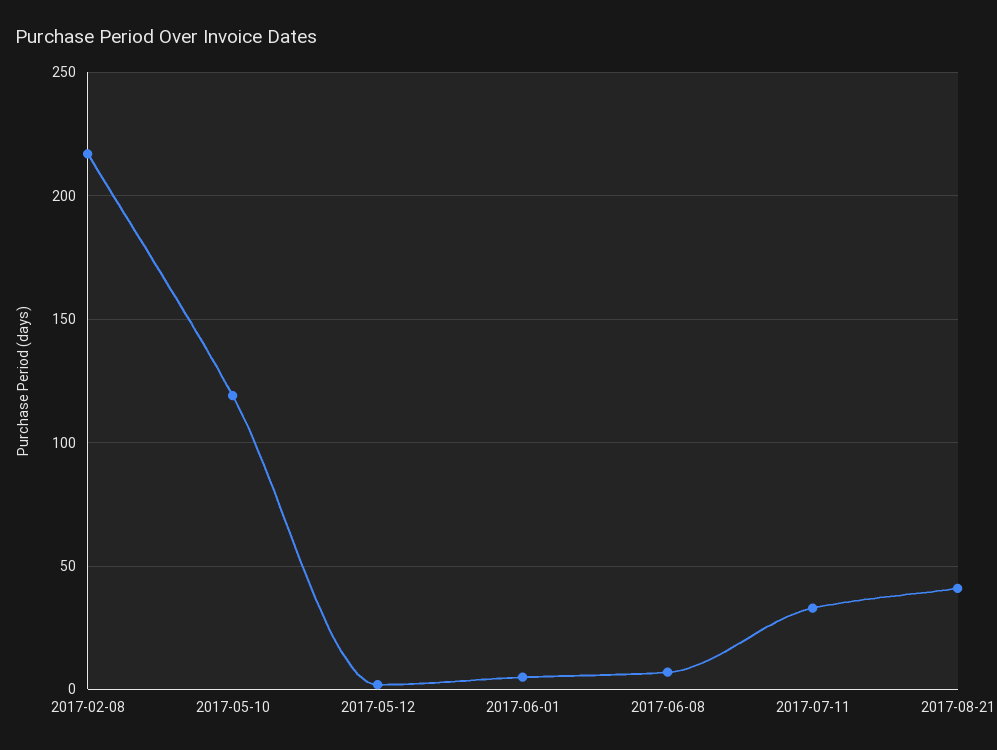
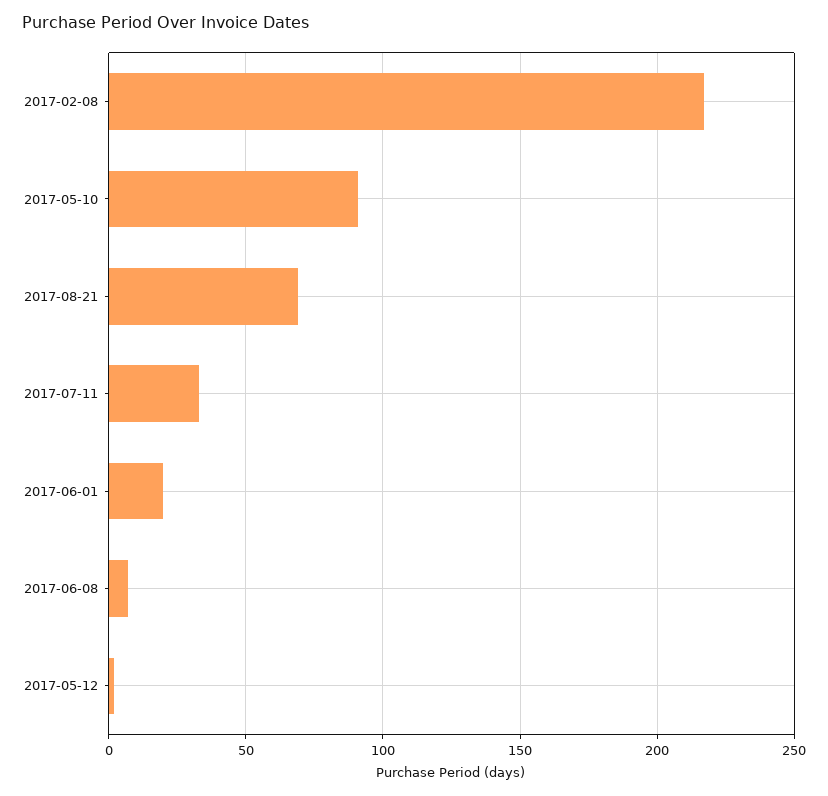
  {
    "2017-02-08": 215,
-   "2017-05-10": 120,
+   "2017-05-10": 90,
    "2017-05-12": 0,
-   "2017-06-01": 5,
+   "2017-06-01": 20,
    "2017-06-08": 5,
    "2017-07-11": 35,
-   "2017-08-21": 40
+   "2017-08-21": 70
  }

